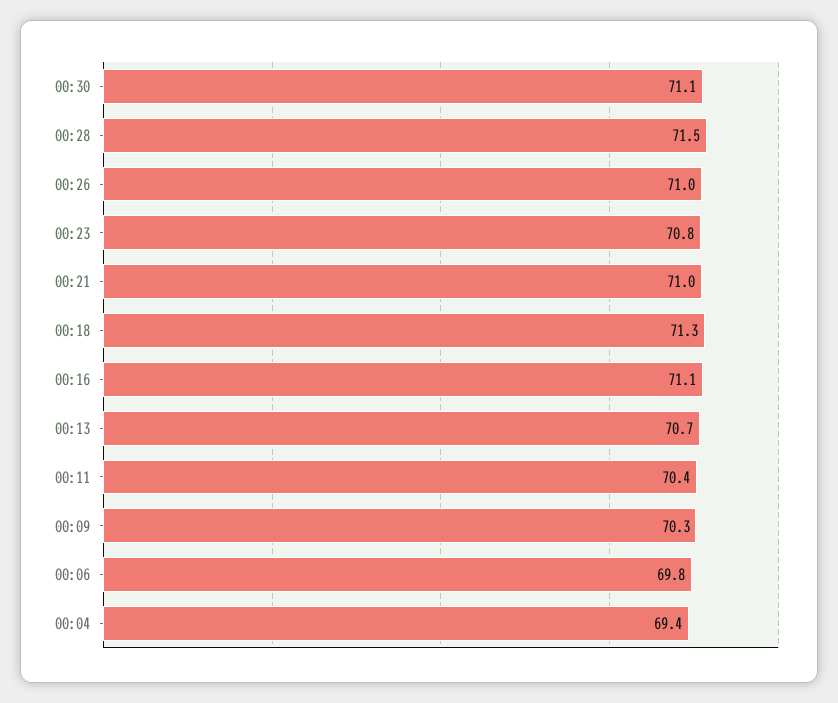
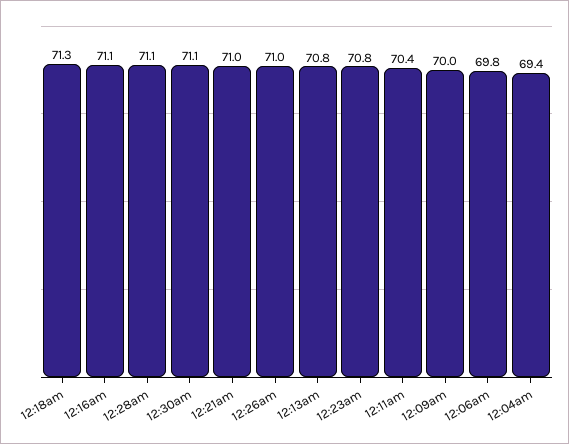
  {
    "00:30": 71.1,
-   "00:28": 71.5,
+   "00:28": 71.1,
    "00:26": 71,
    "00:23": 70.8,
    "00:21": 71,
    "00:18": 71.3,
    "00:16": 71.1,
-   "00:13": 70.7,
+   "00:13": 70.8,
    "00:11": 70.4,
-   "00:09": 70.3,
+   "00:09": 70,
    "00:06": 69.8,
    "00:04": 69.4
  }

